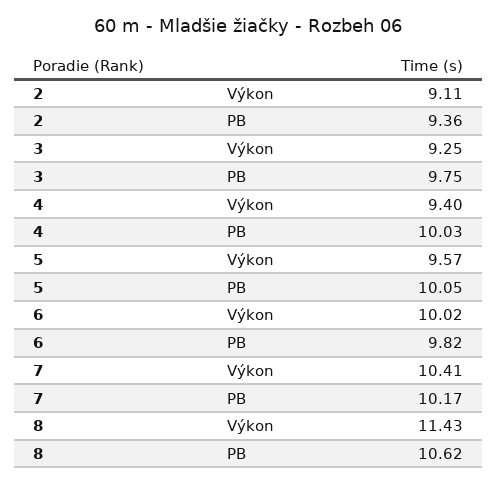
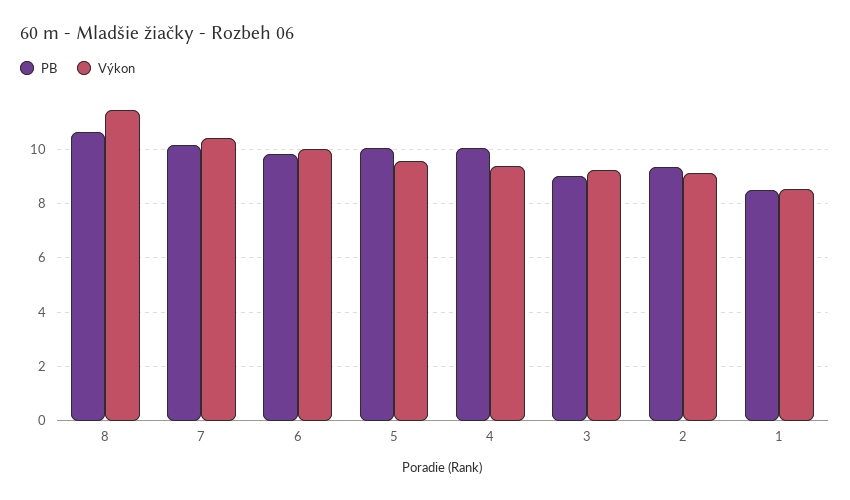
  {
    "Výkon": {
      "2": 9.11,
      "3": 9.25,
      "4": 9.4,
      "5": 9.57,
      "6": 10.02,
      "7": 10.41,
-     "8": 11.43
+     "8": 11.43,
+     "1": 8.5
    },
    "PB": {
      "2": 9.36,
-     "3": 9.75,
+     "3": 9,
      "4": 10.03,
      "5": 10.05,
      "6": 9.82,
      "7": 10.17,
-     "8": 10.62
+     "8": 10.62,
+     "1": 8.5
    }
  }

